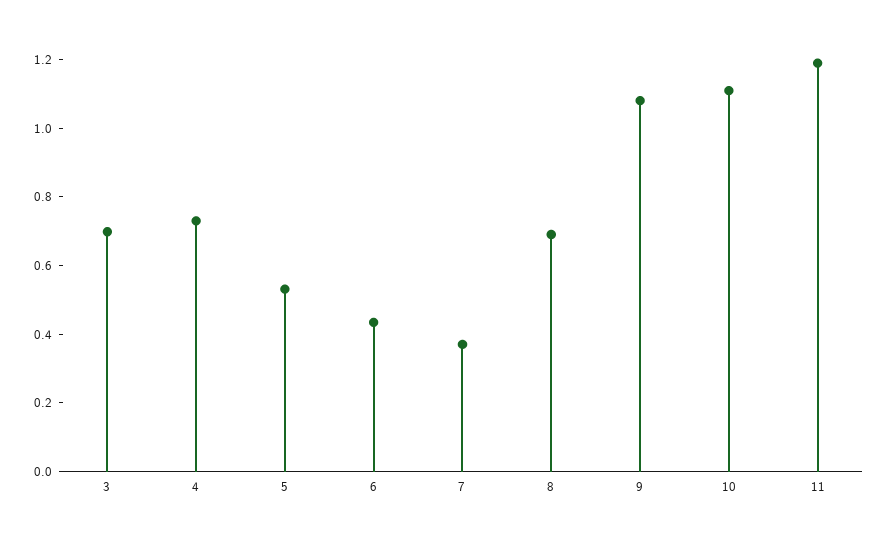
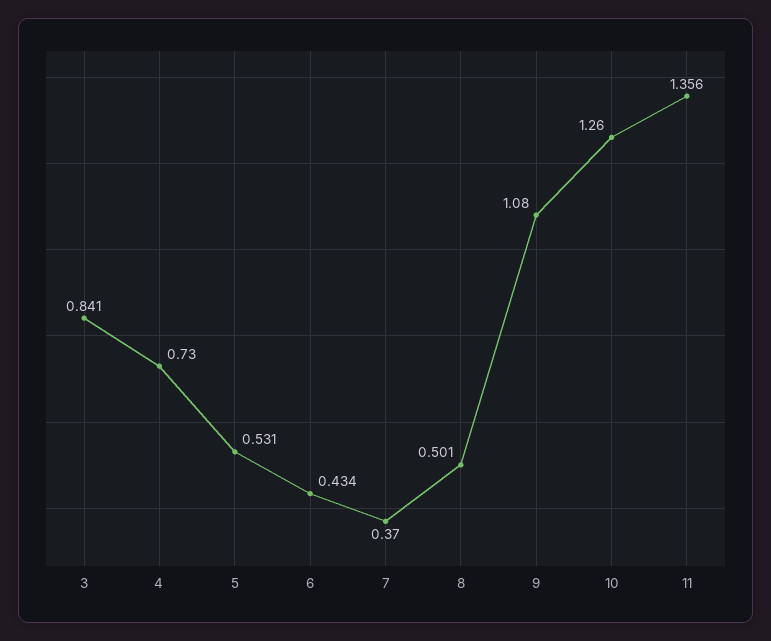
  {
-   "3": 0.7,
+   "3": 0.841,
    "4": 0.73,
    "5": 0.531,
    "6": 0.434,
    "7": 0.37,
-   "8": 0.7,
+   "8": 0.501,
    "9": 1.08,
-   "10": 1.1,
+   "10": 1.26,
-   "11": 1.2
+   "11": 1.356
  }

